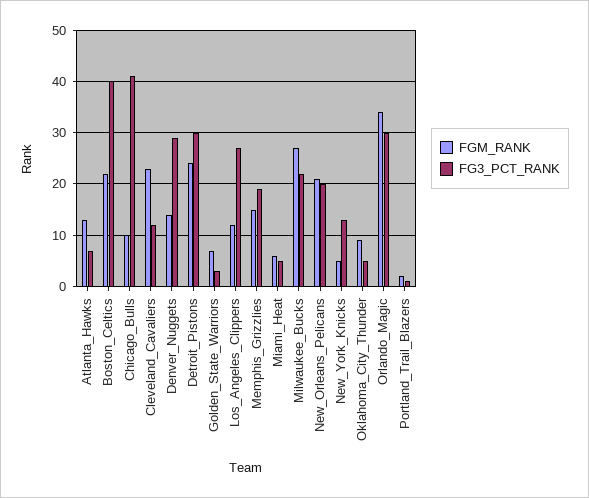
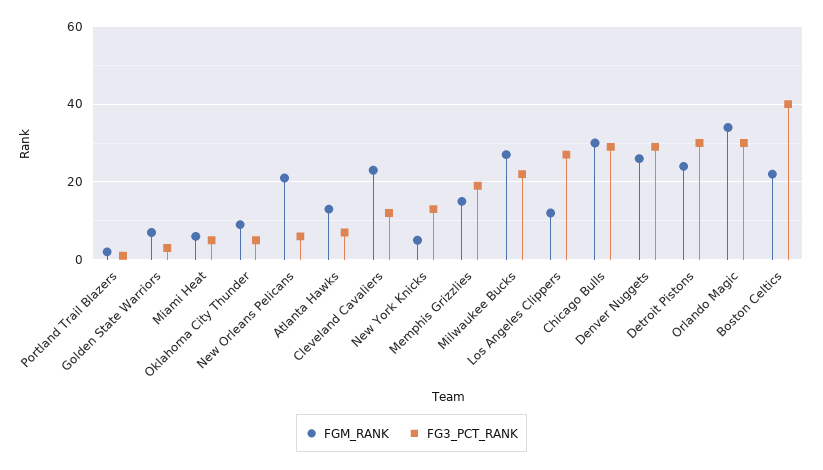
  {
    "FGM_RANK": {
      "Atlanta_Hawks": 15,
      "Boston_Celtics": 20,
-     "Chicago_Bulls": 10,
+     "Chicago_Bulls": 30,
      "Cleveland_Cavaliers": 25,
-     "Denver_Nuggets": 15,
+     "Denver_Nuggets": 25,
      "Detroit_Pistons": 25,
      "Golden_State_Warriors": 5,
      "Los_Angeles_Clippers": 10,
      "Memphis_Grizzlies": 15,
      "Miami_Heat": 5,
      "Milwaukee_Bucks": 25,
      "New_Orleans_Pelicans": 20,
      "New_York_Knicks": 5,
      "Oklahoma_City_Thunder": 10,
      "Orlando_Magic": 35,
      "Portland_Trail_Blazers": 0
    },
    "FG3_PCT_RANK": {
      "Atlanta_Hawks": 5,
      "Boston_Celtics": 40,
-     "Chicago_Bulls": 40,
+     "Chicago_Bulls": 30,
      "Cleveland_Cavaliers": 10,
      "Denver_Nuggets": 30,
      "Detroit_Pistons": 30,
      "Golden_State_Warriors": 5,
      "Los_Angeles_Clippers": 25,
      "Memphis_Grizzlies": 20,
      "Miami_Heat": 5,
      "Milwaukee_Bucks": 20,
-     "New_Orleans_Pelicans": 20,
+     "New_Orleans_Pelicans": 5,
      "New_York_Knicks": 15,
      "Oklahoma_City_Thunder": 5,
      "Orlando_Magic": 30,
      "Portland_Trail_Blazers": 0
    }
  }

